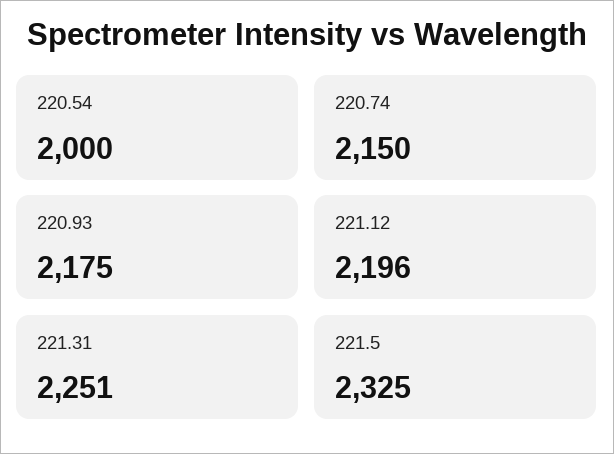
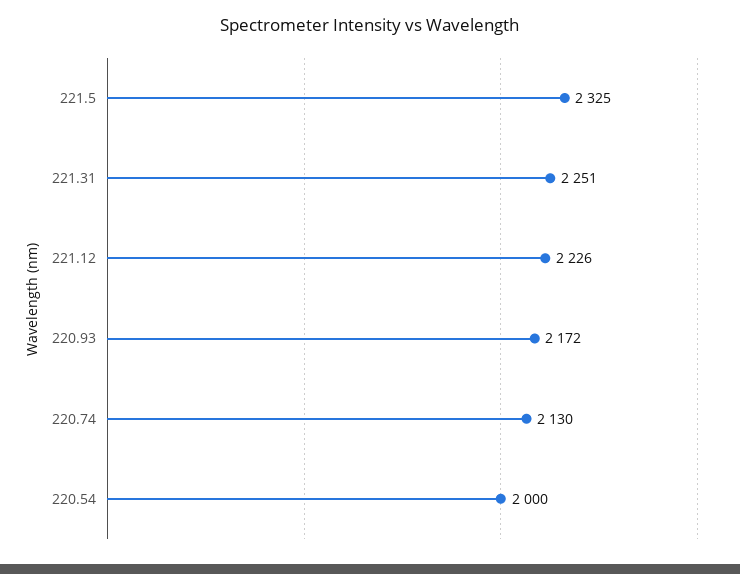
  {
    "220.54": 2000,
-   "220.74": 2150,
+   "220.74": 2130,
-   "220.93": 2175,
+   "220.93": 2172,
-   "221.12": 2196,
+   "221.12": 2226,
    "221.31": 2251,
    "221.5": 2325
  }

